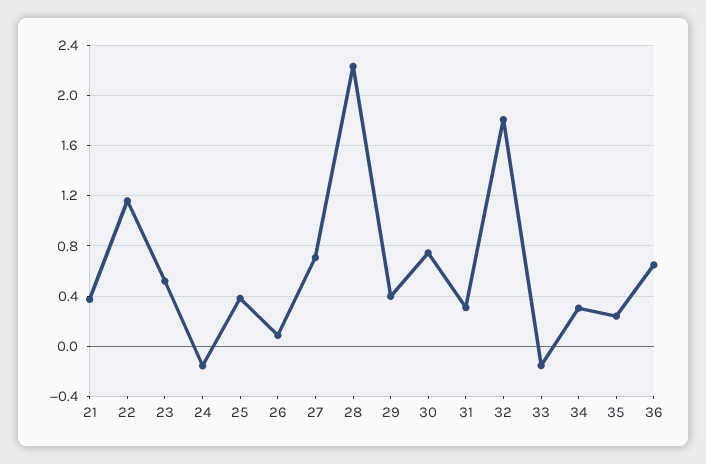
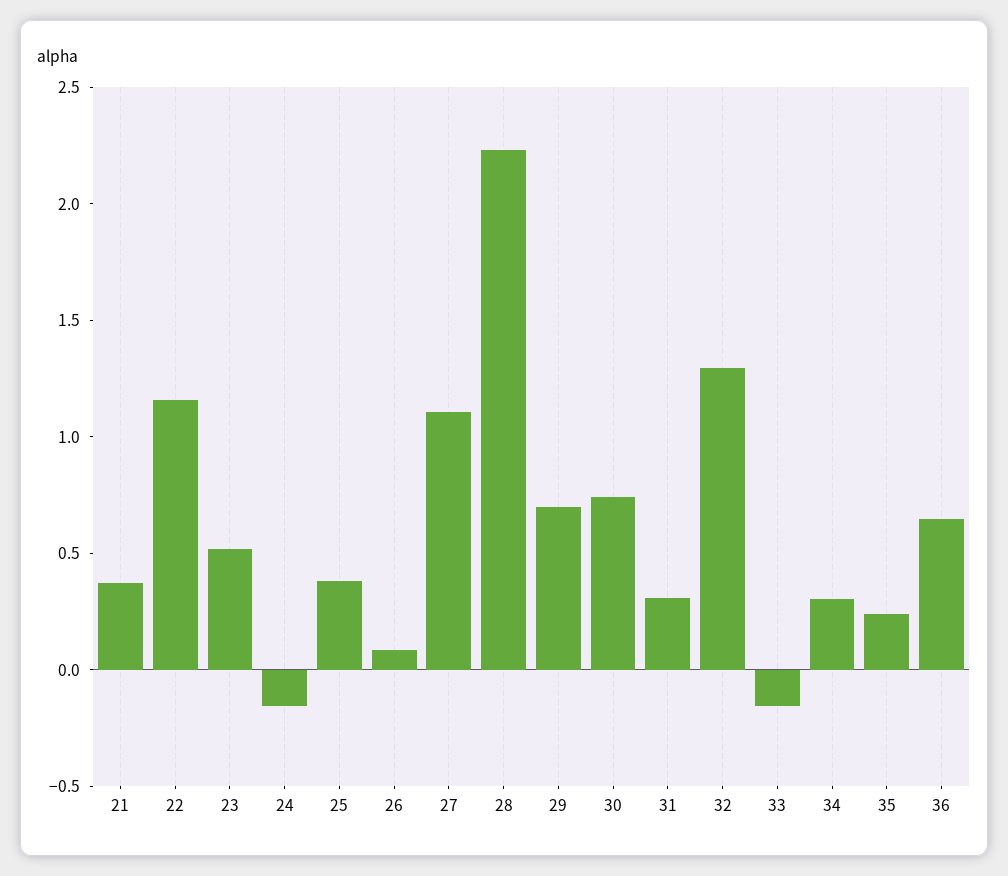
  {
    "21": 0.35,
    "22": 1.15,
    "23": 0.5,
    "24": -0.15,
    "25": 0.4,
    "26": 0.1,
-   "27": 0.7,
+   "27": 1.1,
    "28": 2.25,
-   "29": 0.4,
+   "29": 0.7,
    "30": 0.75,
    "31": 0.3,
-   "32": 1.8,
+   "32": 1.3,
    "33": -0.15,
    "34": 0.3,
    "35": 0.25,
    "36": 0.65
  }

